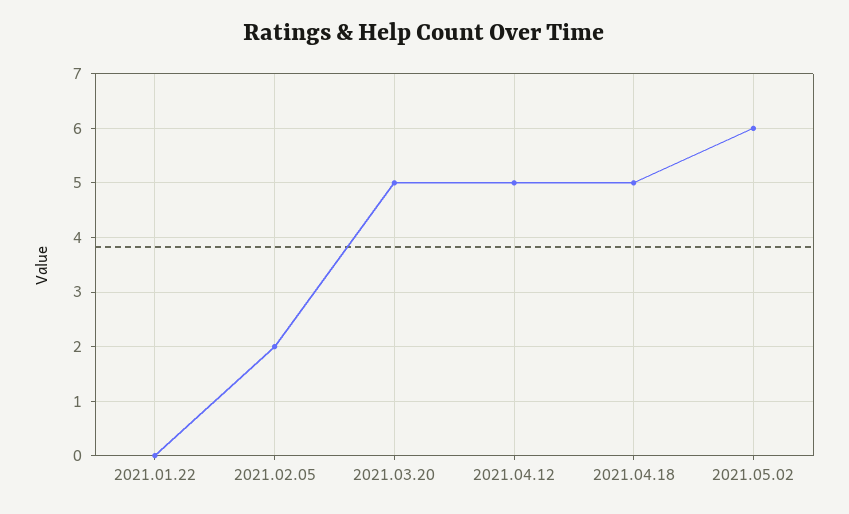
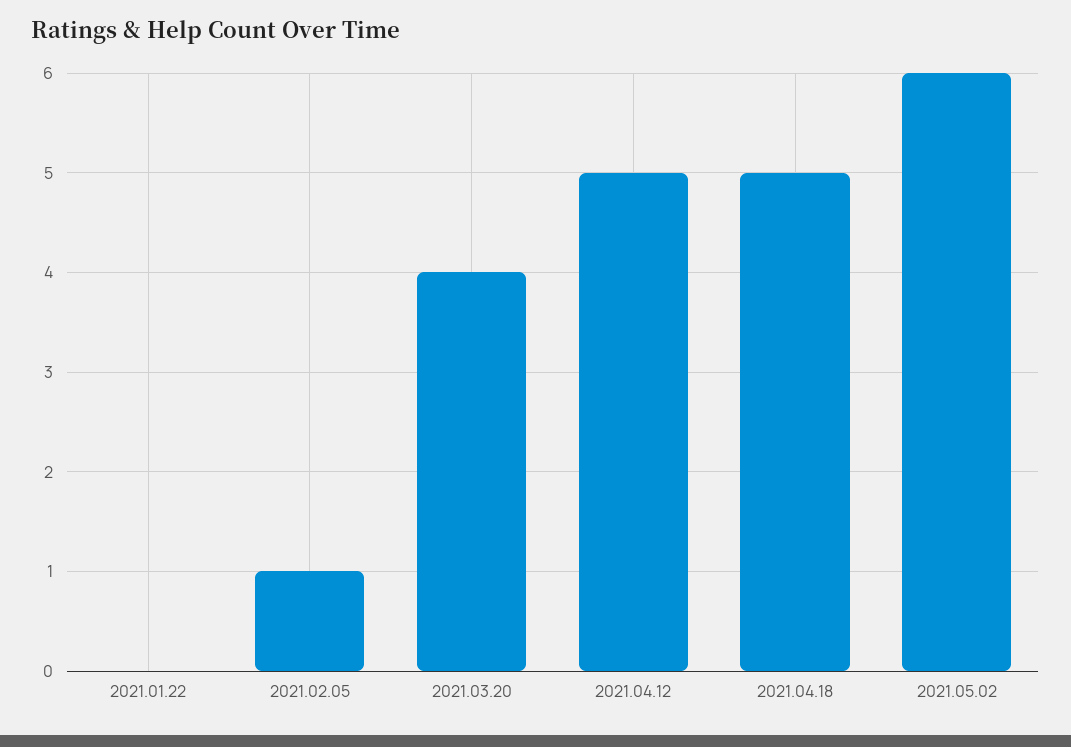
  {
    "2021.01.22": 0,
-   "2021.02.05": 2,
+   "2021.02.05": 1,
-   "2021.03.20": 5,
+   "2021.03.20": 4,
    "2021.04.12": 5,
    "2021.04.18": 5,
    "2021.05.02": 6
  }

